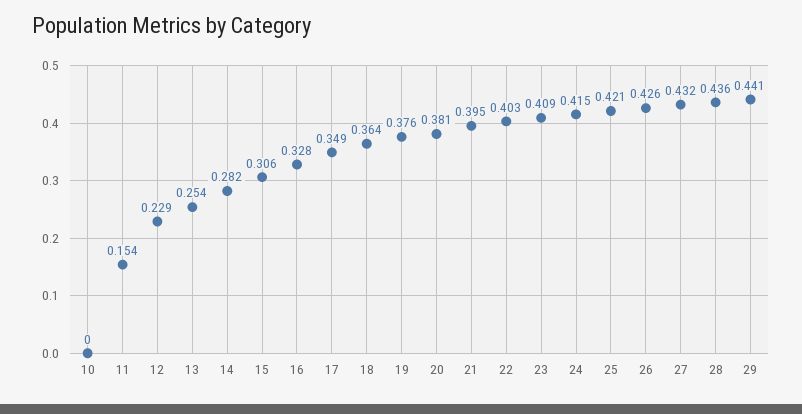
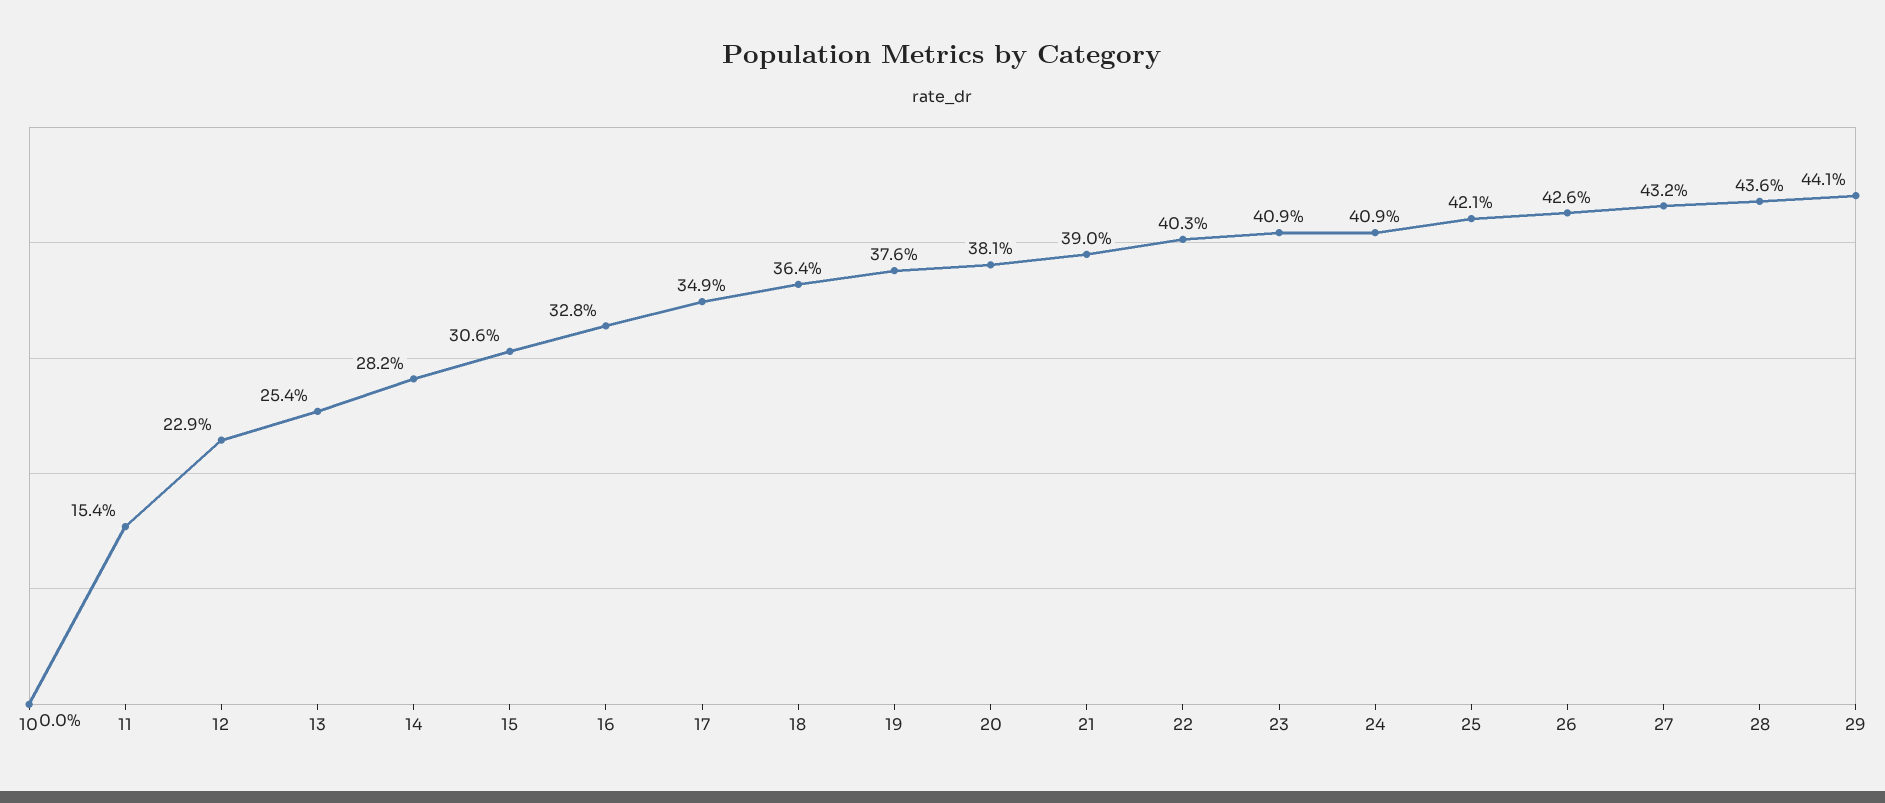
  {
    "10": 0,
    "11": 0.154,
    "12": 0.229,
    "13": 0.254,
    "14": 0.282,
    "15": 0.306,
    "16": 0.328,
    "17": 0.349,
    "18": 0.364,
    "19": 0.376,
    "20": 0.381,
-   "21": 0.395,
+   "21": 0.39,
    "22": 0.403,
    "23": 0.409,
-   "24": 0.415,
+   "24": 0.409,
    "25": 0.421,
    "26": 0.426,
    "27": 0.432,
    "28": 0.436,
    "29": 0.441
  }

